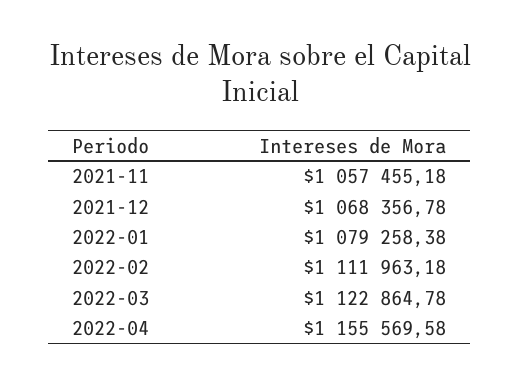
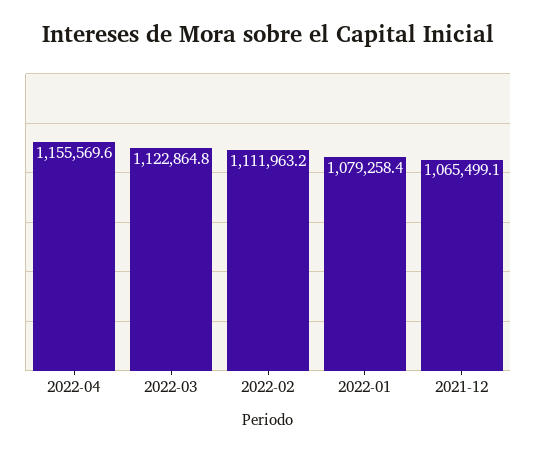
  {
-   "2021-11": 1057455.18,
-   "2021-12": 1068356.78,
+   "2021-12": 1065499.1,
    "2022-01": 1079258.38,
    "2022-02": 1111963.18,
    "2022-03": 1122864.78,
    "2022-04": 1155569.58
  }

